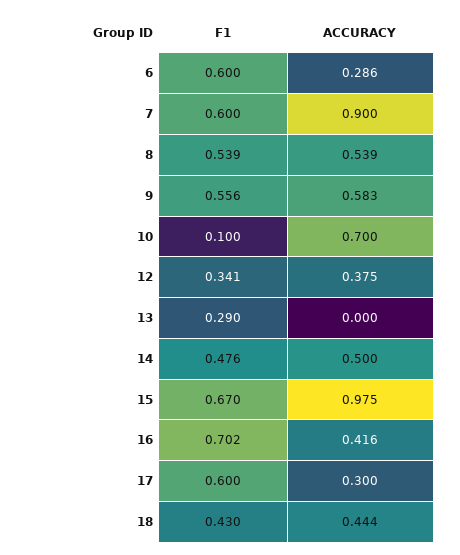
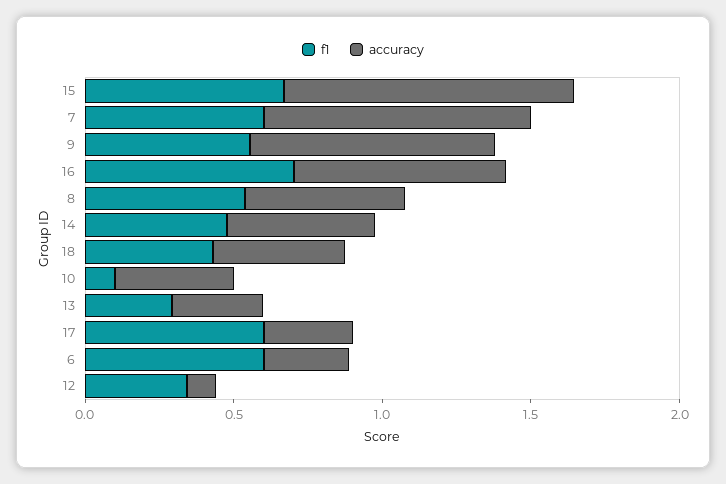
  {
    "F1": {
      "6": 0.6,
      "7": 0.6,
      "8": 0.539,
      "9": 0.556,
      "10": 0.1,
      "12": 0.341,
      "13": 0.29,
      "14": 0.476,
      "15": 0.67,
      "16": 0.702,
      "17": 0.6,
      "18": 0.43
    },
    "ACCURACY": {
      "6": 0.286,
      "7": 0.9,
      "8": 0.539,
-     "9": 0.583,
+     "9": 0.8,
-     "10": 0.7,
+     "10": 0.4,
-     "12": 0.375,
+     "12": 0.1,
-     "13": 0,
+     "13": 0.3,
      "14": 0.5,
      "15": 0.975,
-     "16": 0.416,
+     "16": 0.7,
      "17": 0.3,
      "18": 0.444
    }
  }

